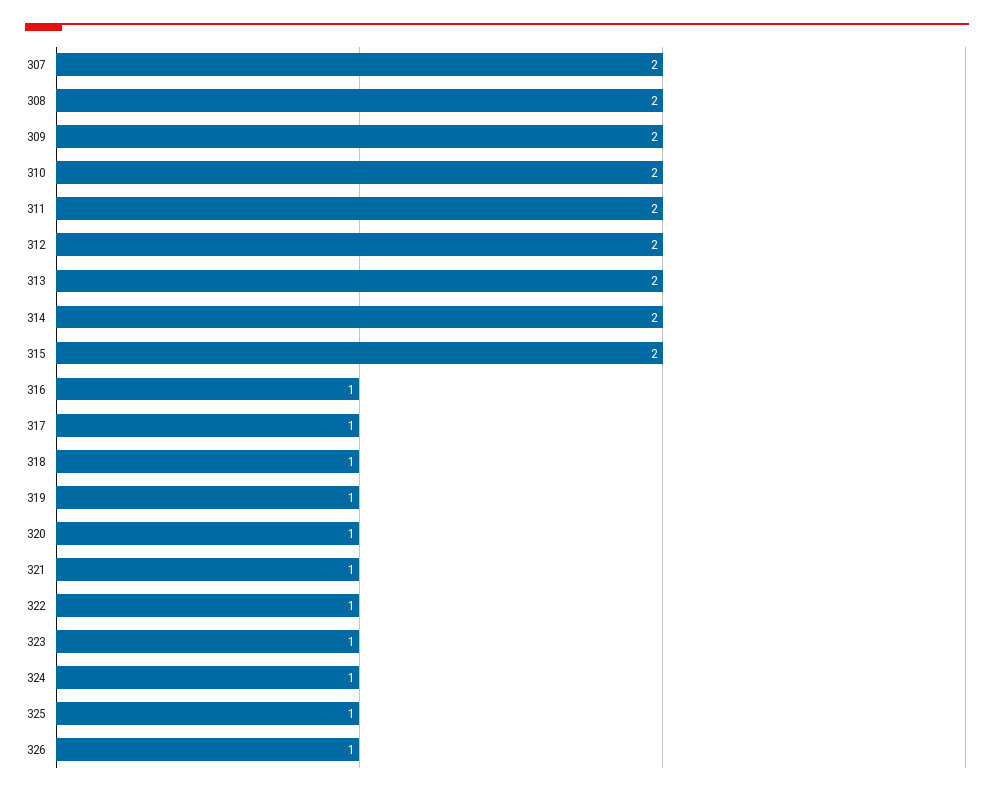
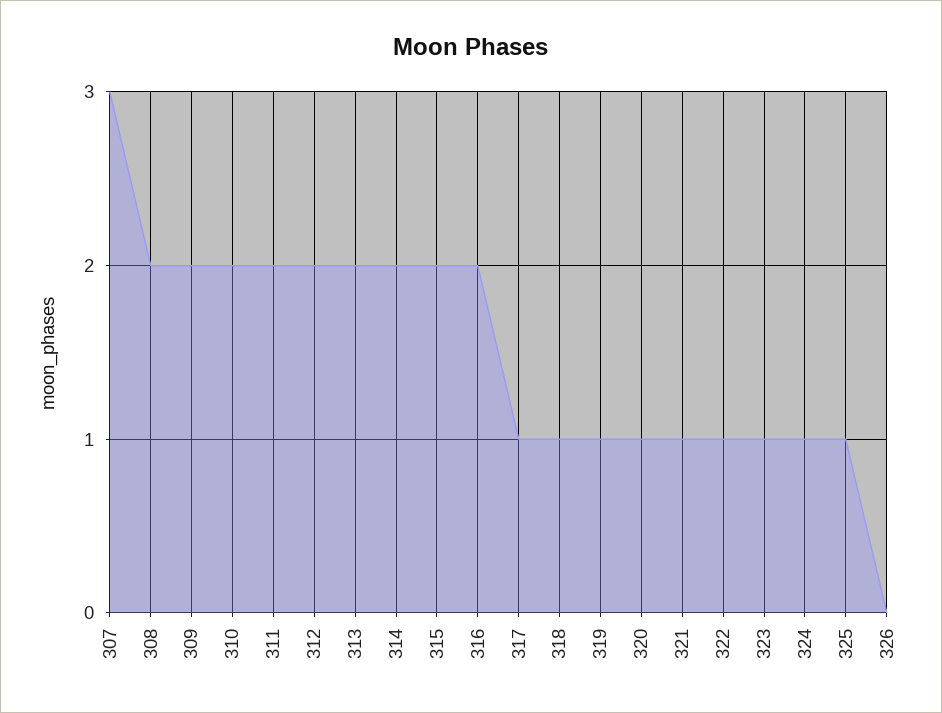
  {
-   "307": 2,
+   "307": 3,
    "308": 2,
    "309": 2,
    "310": 2,
    "311": 2,
    "312": 2,
    "313": 2,
    "314": 2,
    "315": 2,
-   "316": 1,
+   "316": 2,
    "317": 1,
    "318": 1,
    "319": 1,
    "320": 1,
    "321": 1,
    "322": 1,
    "323": 1,
    "324": 1,
    "325": 1,
-   "326": 1
+   "326": 0
  }

